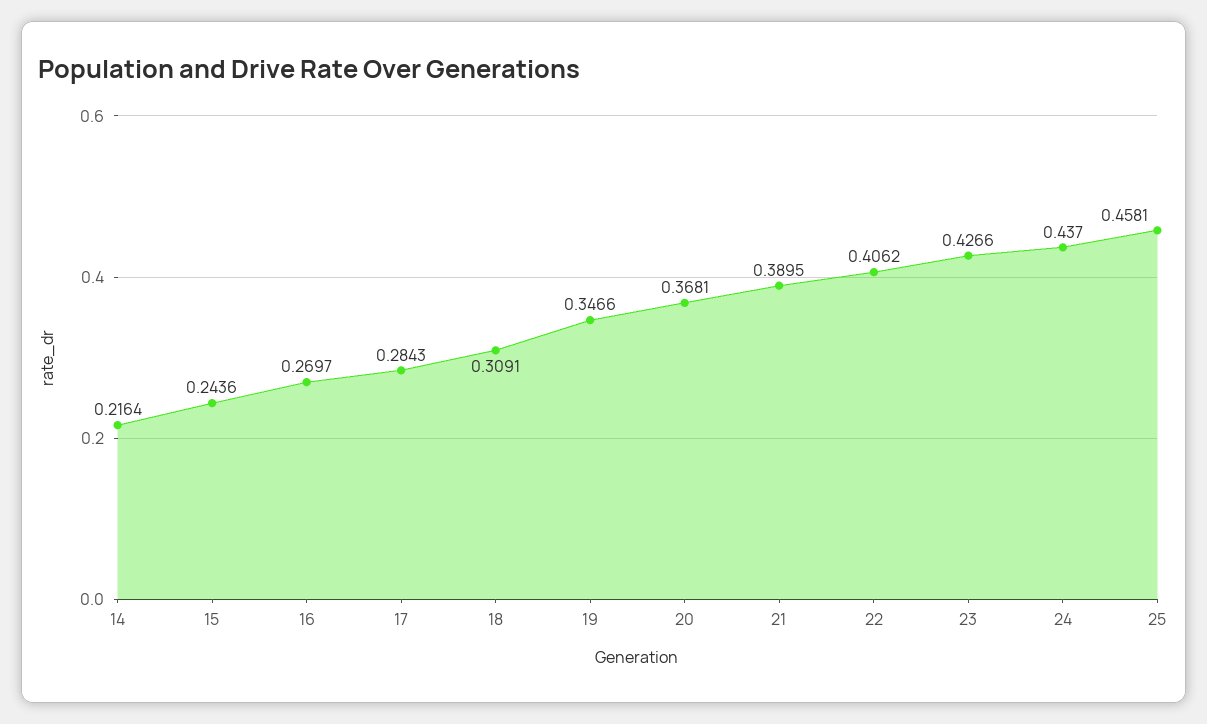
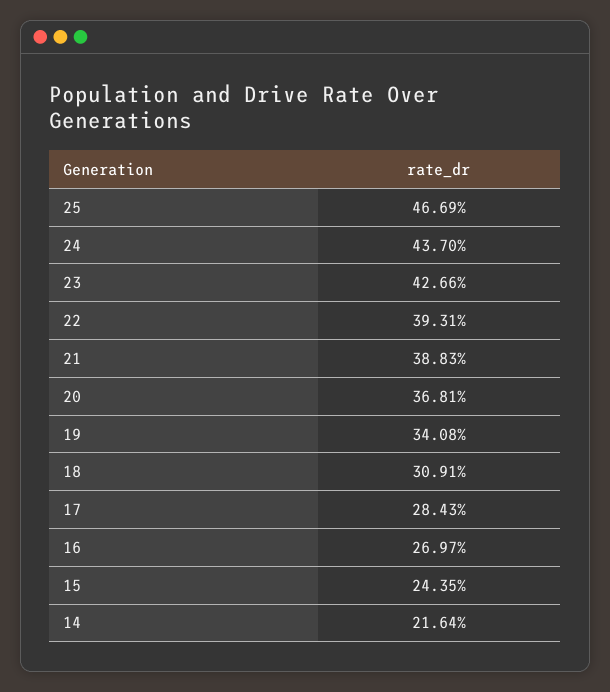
  {
    "14": 0.2164,
-   "15": 0.2436,
+   "15": 0.2435,
    "16": 0.2697,
    "17": 0.2843,
    "18": 0.3091,
-   "19": 0.3466,
+   "19": 0.3408,
    "20": 0.3681,
-   "21": 0.3895,
+   "21": 0.3883,
-   "22": 0.4062,
+   "22": 0.3931,
    "23": 0.4266,
    "24": 0.437,
-   "25": 0.4581
+   "25": 0.4669
  }

